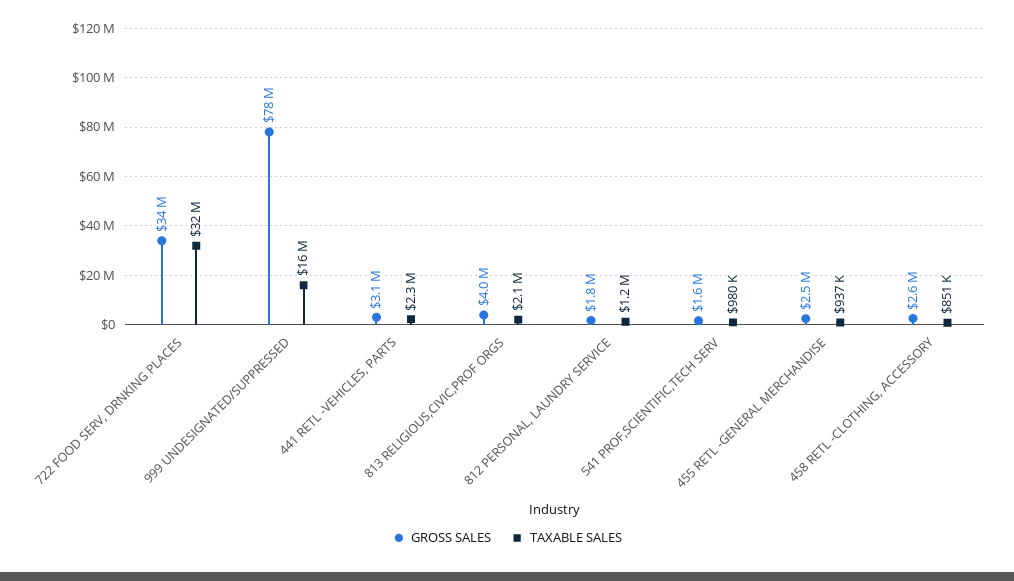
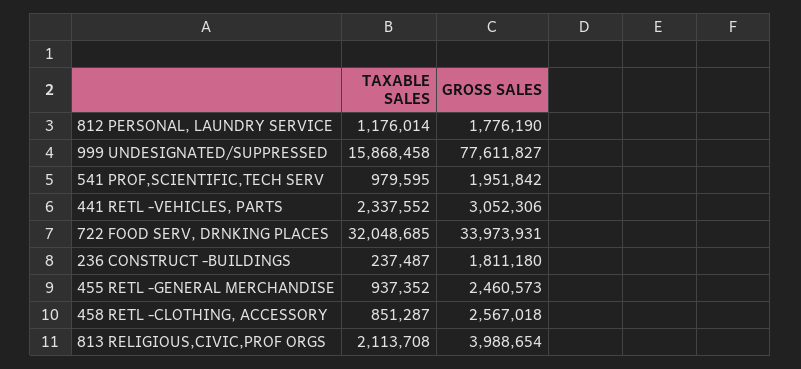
  {
    "GROSS SALES": {
      "722 FOOD SERV, DRNKING PLACES": 33973931,
      "999 UNDESIGNATED/SUPPRESSED": 77611827,
      "441 RETL -VEHICLES, PARTS": 3052306,
      "813 RELIGIOUS,CIVIC,PROF ORGS": 3988654,
      "812 PERSONAL, LAUNDRY SERVICE": 1776190,
-     "541 PROF,SCIENTIFIC,TECH SERV": 1600000,
+     "541 PROF,SCIENTIFIC,TECH SERV": 1951842,
      "455 RETL -GENERAL MERCHANDISE": 2460573,
-     "458 RETL -CLOTHING, ACCESSORY": 2567018
+     "458 RETL -CLOTHING, ACCESSORY": 2567018,
+     "236 CONSTRUCT -BUILDINGS": 1811180
    },
    "TAXABLE SALES": {
      "722 FOOD SERV, DRNKING PLACES": 32048685,
      "999 UNDESIGNATED/SUPPRESSED": 15868458,
      "441 RETL -VEHICLES, PARTS": 2337552,
      "813 RELIGIOUS,CIVIC,PROF ORGS": 2113708,
      "812 PERSONAL, LAUNDRY SERVICE": 1176014,
      "541 PROF,SCIENTIFIC,TECH SERV": 979595,
      "455 RETL -GENERAL MERCHANDISE": 937352,
-     "458 RETL -CLOTHING, ACCESSORY": 851287
+     "458 RETL -CLOTHING, ACCESSORY": 851287,
+     "236 CONSTRUCT -BUILDINGS": 237487
    }
  }

